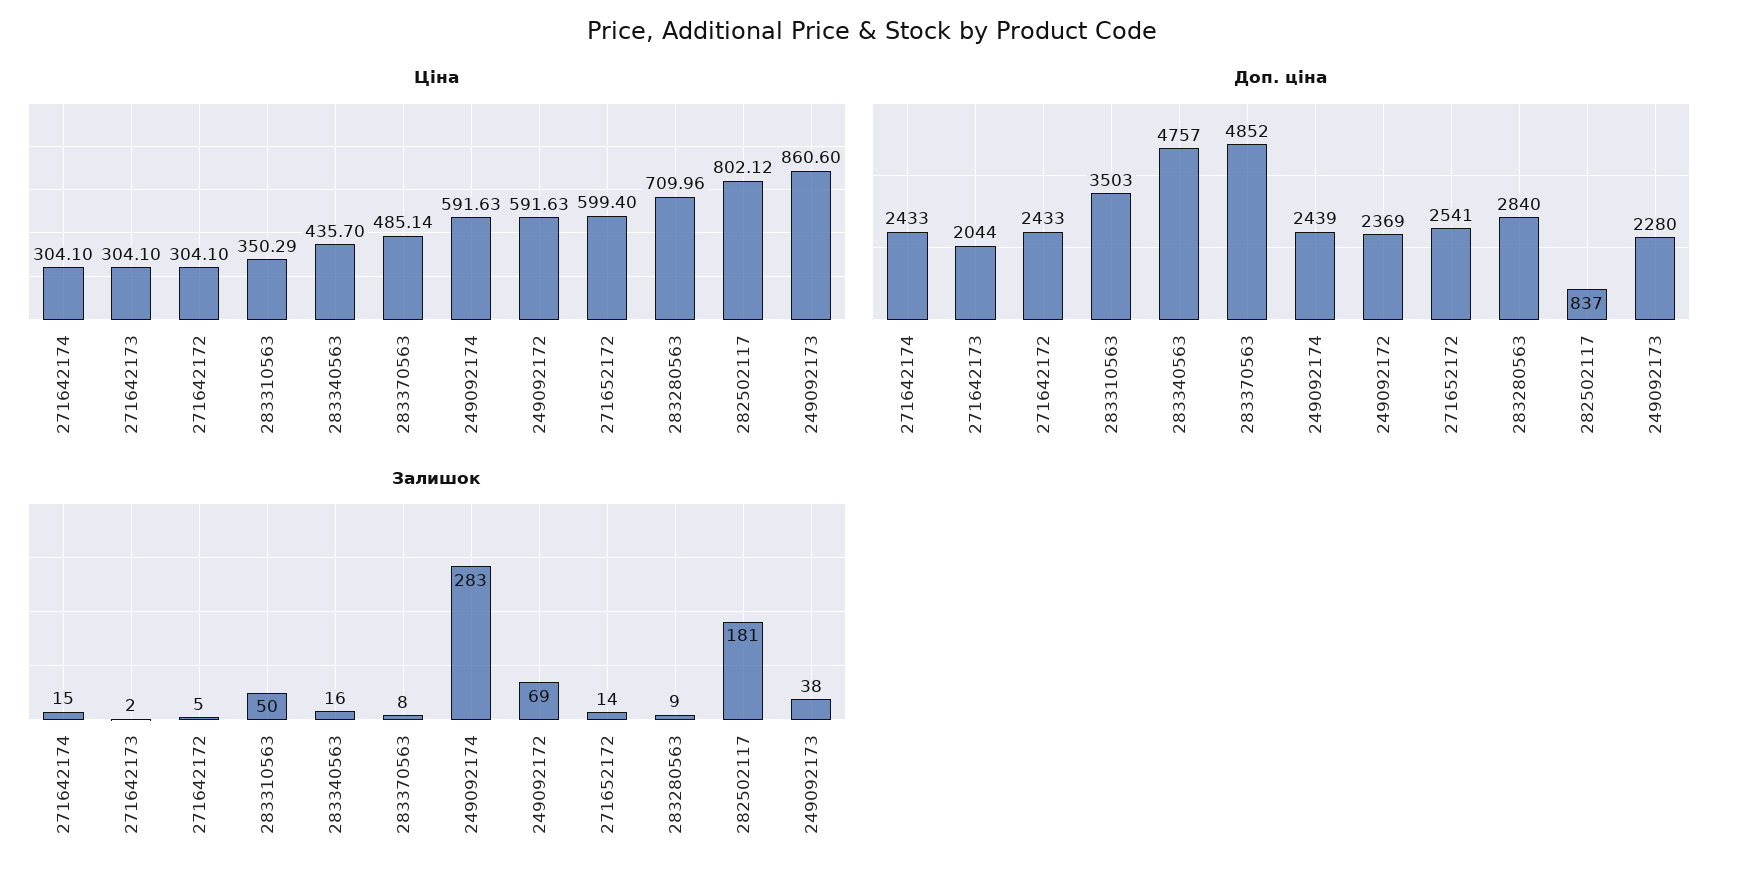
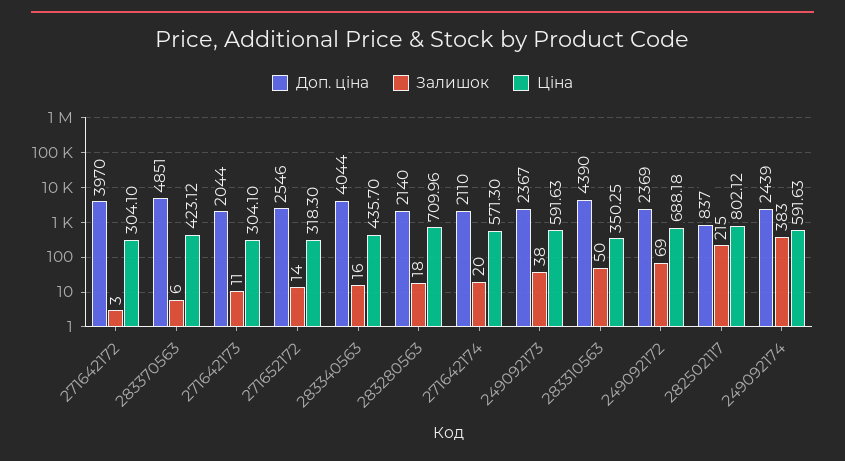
  {
    "Ціна": {
-     "271642174": 304.1,
+     "271642174": 571.3,
      "271642173": 304.1,
      "271642172": 304.1,
-     "283310563": 350.29,
+     "283310563": 350.25,
      "283340563": 435.7,
-     "283370563": 485.14,
+     "283370563": 423.12,
      "249092174": 591.63,
-     "249092172": 591.63,
+     "249092172": 688.18,
-     "271652172": 599.4,
+     "271652172": 318.3,
      "283280563": 709.96,
      "282502117": 802.12,
-     "249092173": 860.6
+     "249092173": 591.63
    },
    "Доп. ціна": {
-     "271642174": 2433,
+     "271642174": 2110,
      "271642173": 2044,
-     "271642172": 2433,
+     "271642172": 3970,
-     "283310563": 3503,
+     "283310563": 4390,
-     "283340563": 4757,
+     "283340563": 4044,
-     "283370563": 4852,
+     "283370563": 4851,
      "249092174": 2439,
      "249092172": 2369,
-     "271652172": 2541,
+     "271652172": 2546,
-     "283280563": 2840,
+     "283280563": 2140,
      "282502117": 837,
-     "249092173": 2280
+     "249092173": 2367
    },
    "Залишок": {
-     "271642174": 15,
+     "271642174": 20,
-     "271642173": 2,
+     "271642173": 11,
-     "271642172": 5,
+     "271642172": 3,
      "283310563": 50,
      "283340563": 16,
-     "283370563": 8,
+     "283370563": 6,
-     "249092174": 283,
+     "249092174": 383,
      "249092172": 69,
      "271652172": 14,
-     "283280563": 9,
+     "283280563": 18,
-     "282502117": 181,
+     "282502117": 215,
      "249092173": 38
    }
  }

